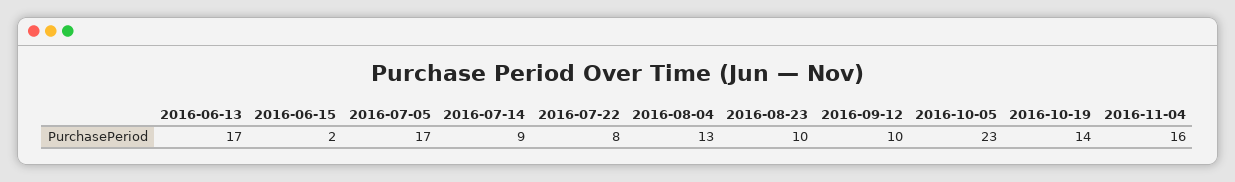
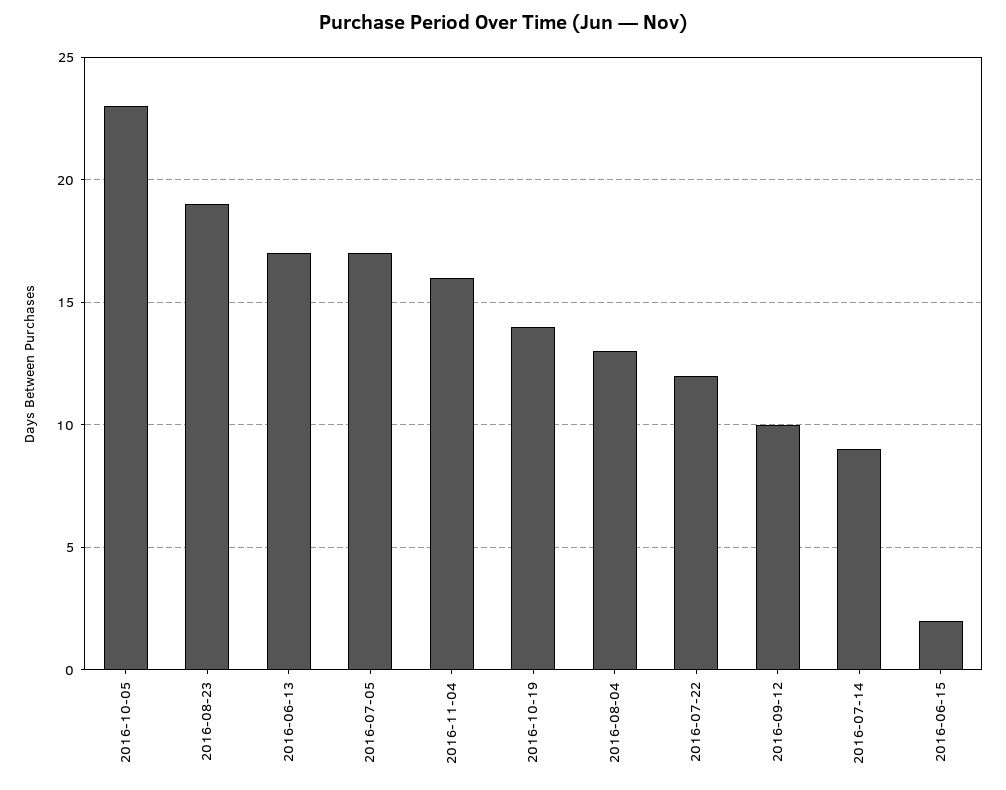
  {
    "2016-06-13": 17,
    "2016-06-15": 2,
    "2016-07-05": 17,
    "2016-07-14": 9,
-   "2016-07-22": 8,
+   "2016-07-22": 12,
    "2016-08-04": 13,
-   "2016-08-23": 10,
+   "2016-08-23": 19,
    "2016-09-12": 10,
    "2016-10-05": 23,
    "2016-10-19": 14,
    "2016-11-04": 16
  }

